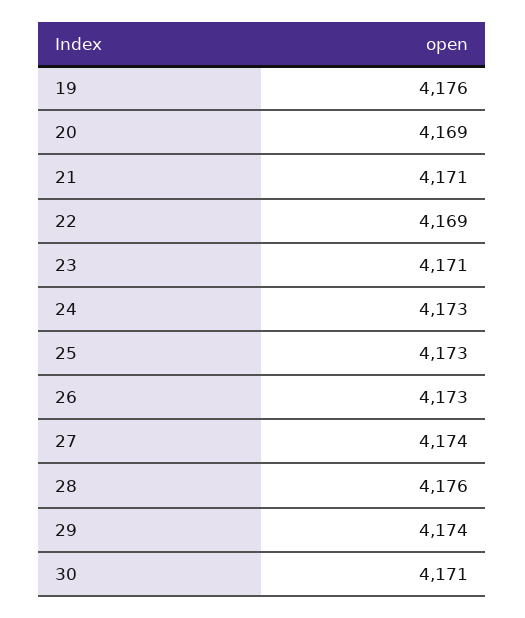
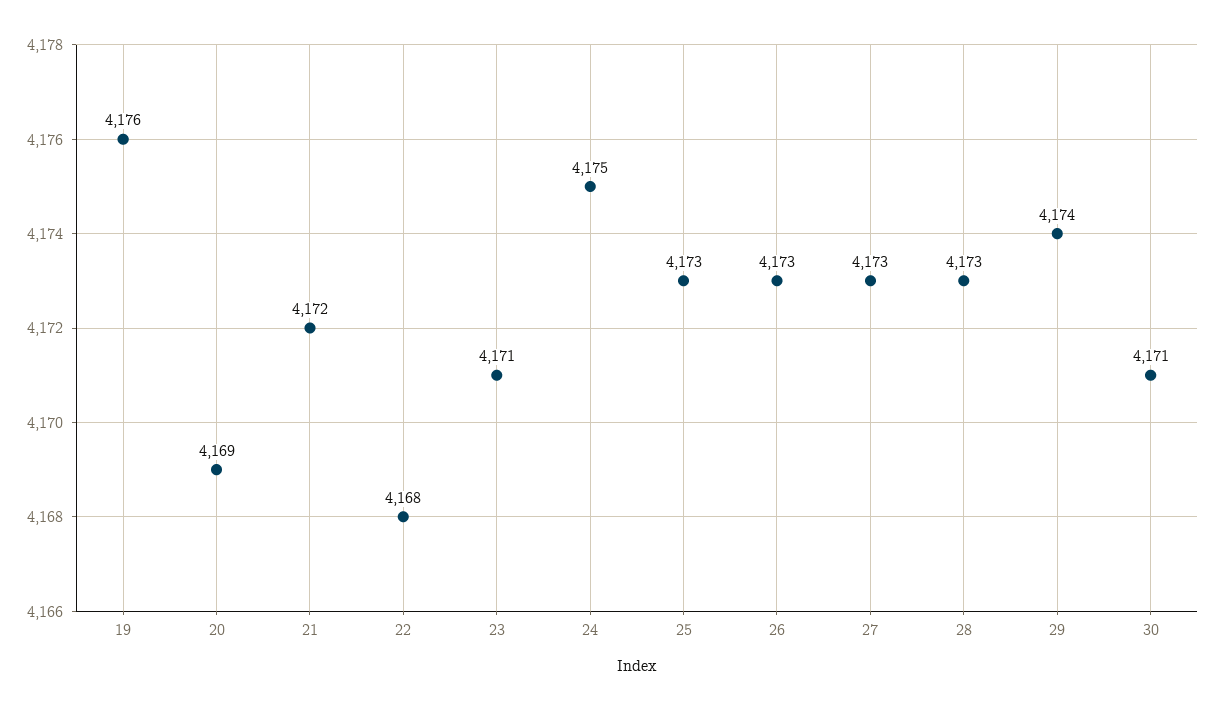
  {
    "19": 4176,
    "20": 4169,
-   "21": 4171,
+   "21": 4172,
-   "22": 4169,
+   "22": 4168,
    "23": 4171,
-   "24": 4173,
+   "24": 4175,
    "25": 4173,
    "26": 4173,
-   "27": 4174,
+   "27": 4173,
-   "28": 4176,
+   "28": 4173,
    "29": 4174,
    "30": 4171
  }

